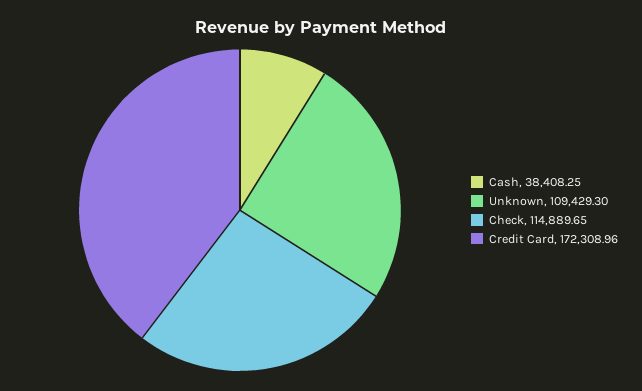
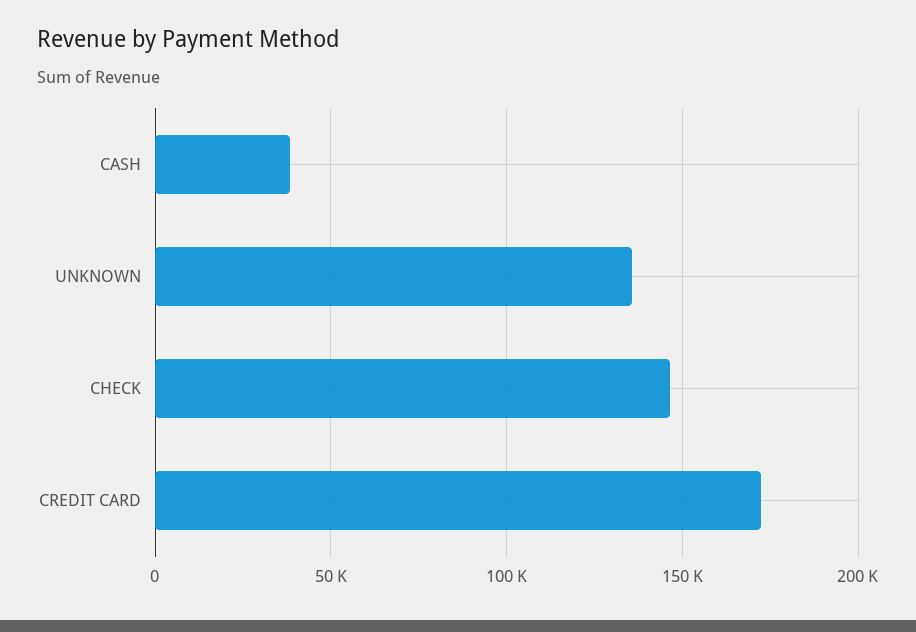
  {
    "Cash": 38408.25,
-   "Unknown": 109429.3,
+   "Unknown": 135000,
-   "Check": 114889.65,
+   "Check": 145000,
    "Credit Card": 172308.96
  }

